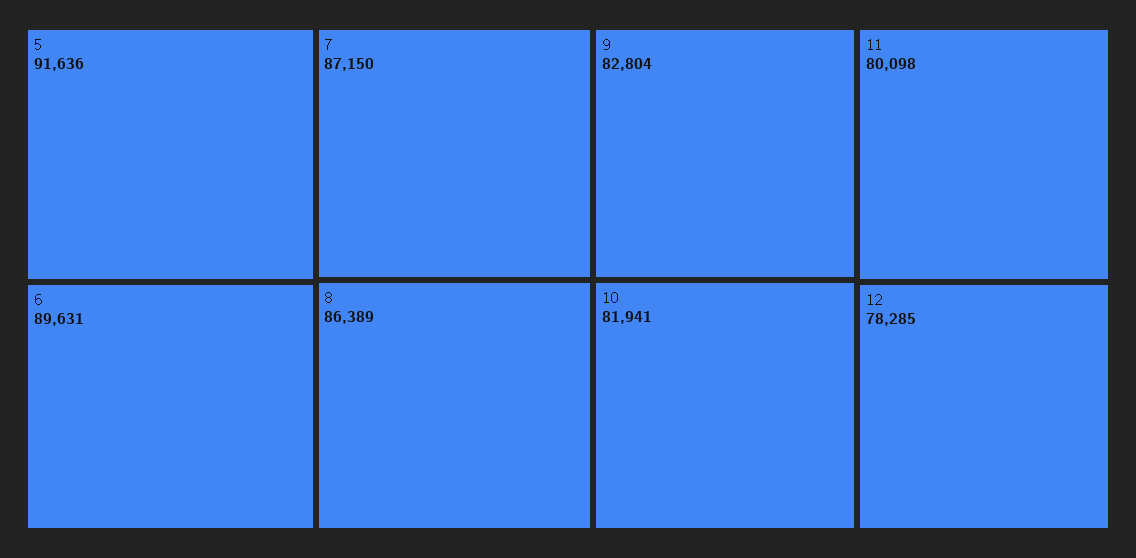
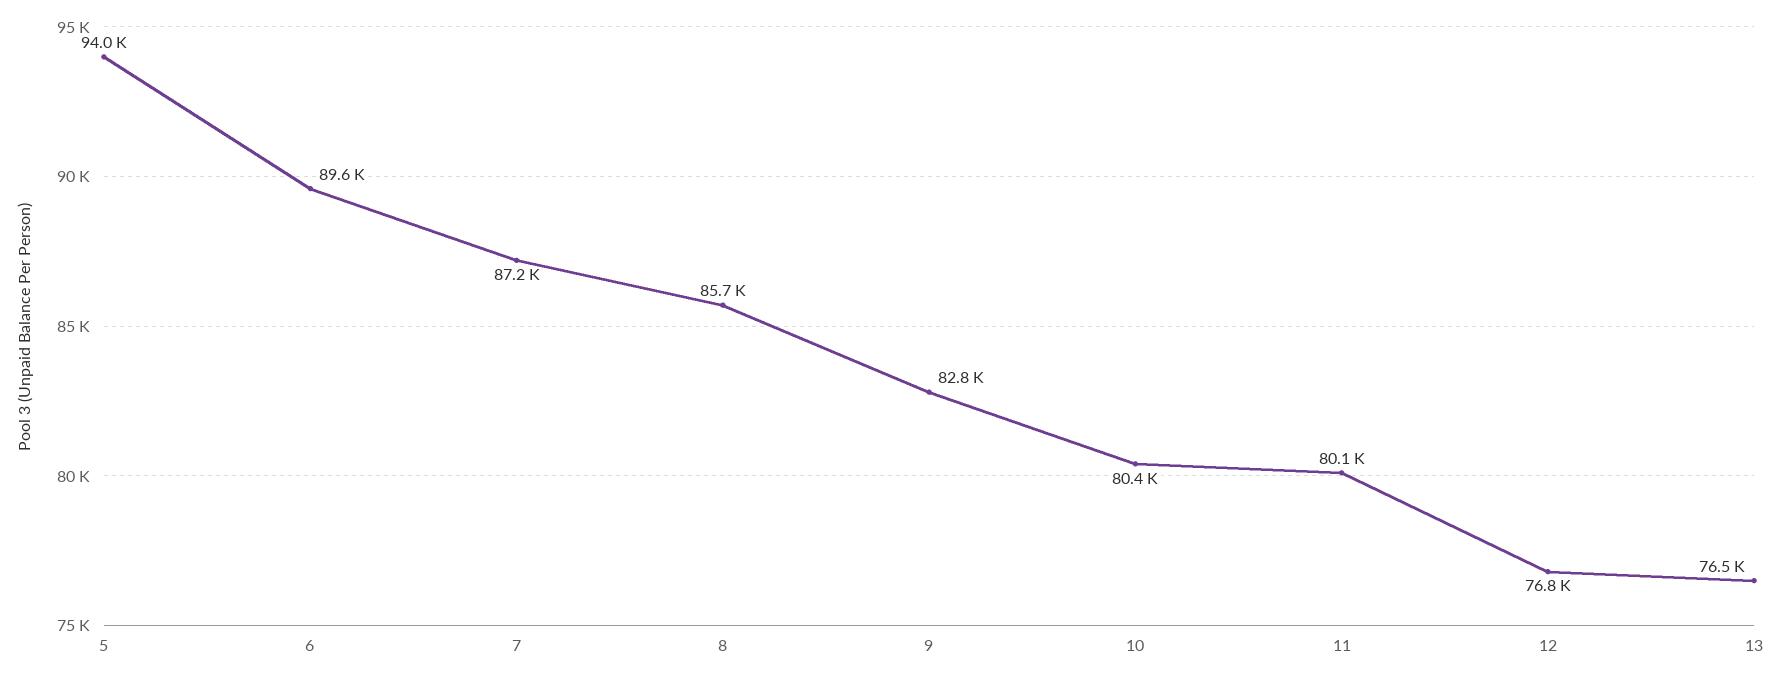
  {
-   "5": 91636,
+   "5": 94000,
    "6": 89631,
    "7": 87150,
-   "8": 86389,
+   "8": 85700,
    "9": 82804,
-   "10": 81941,
+   "10": 80400,
    "11": 80098,
-   "12": 78285
+   "12": 76800,
+   "13": 76500
  }

